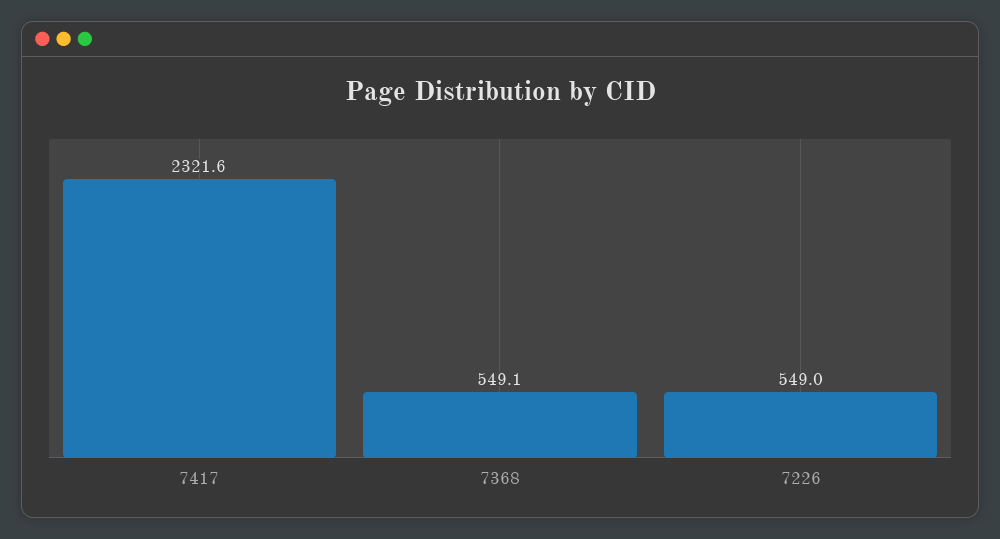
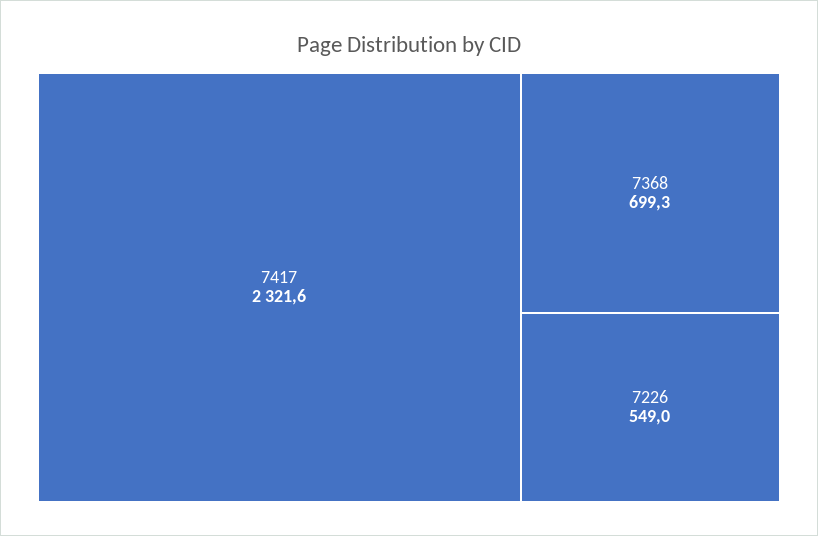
  {
    "7417": 2321.6,
-   "7368": 549.1,
+   "7368": 699.3,
    "7226": 549
  }

